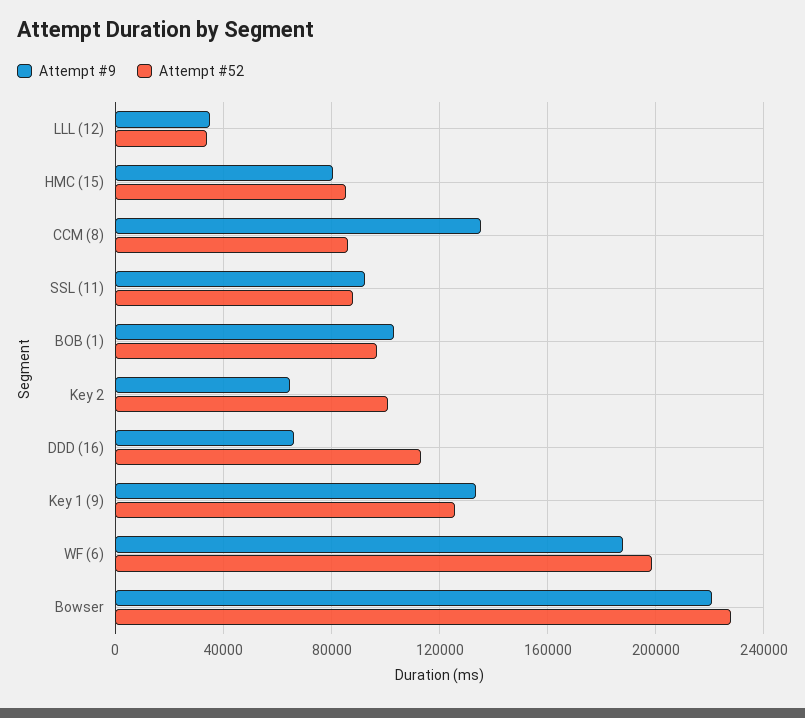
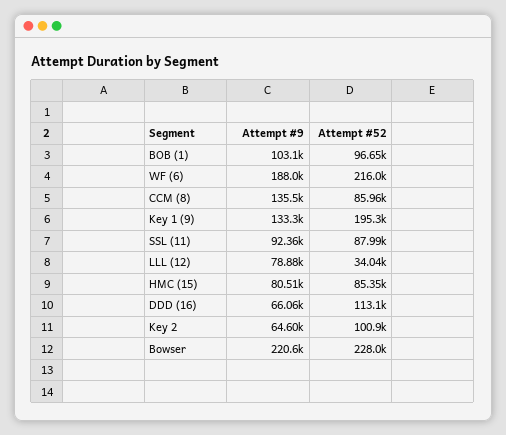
  {
    "Attempt #9": {
-     "LLL (12)": 35000,
+     "LLL (12)": 78880,
      "HMC (15)": 80510,
      "CCM (8)": 135500,
      "SSL (11)": 92360,
      "BOB (1)": 103100,
      "Key 2": 64600,
      "DDD (16)": 66060,
      "Key 1 (9)": 133300,
      "WF (6)": 188000,
      "Bowser": 220600
    },
    "Attempt #52": {
      "LLL (12)": 34040,
      "HMC (15)": 85350,
      "CCM (8)": 85960,
      "SSL (11)": 87990,
      "BOB (1)": 96650,
      "Key 2": 100900,
      "DDD (16)": 113100,
-     "Key 1 (9)": 125000,
+     "Key 1 (9)": 195300,
-     "WF (6)": 200000,
+     "WF (6)": 216000,
      "Bowser": 228000
    }
  }

